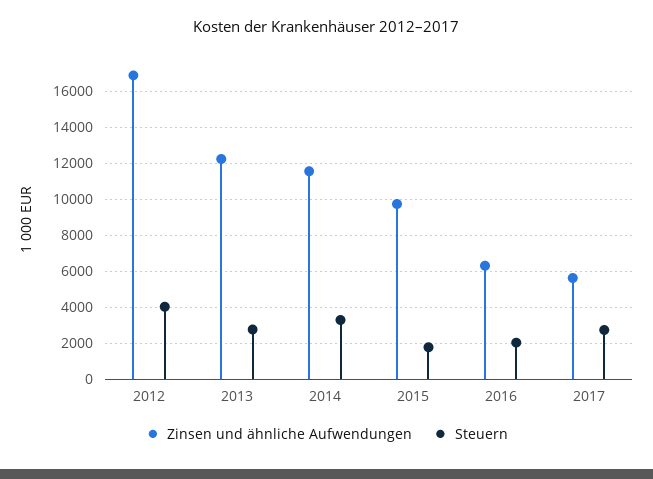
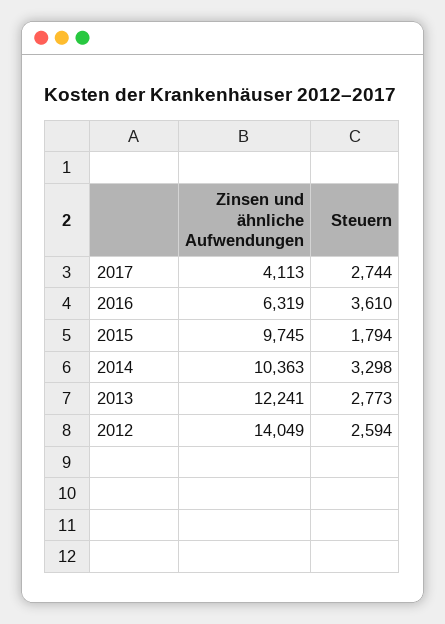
  {
    "Zinsen und ähnliche Aufwendungen": {
-     "2012": 17000,
+     "2012": 14049,
      "2013": 12241,
-     "2014": 11500,
+     "2014": 10363,
      "2015": 9745,
      "2016": 6319,
-     "2017": 5500
+     "2017": 4113
    },
    "Steuern": {
-     "2012": 4000,
+     "2012": 2594,
      "2013": 2773,
      "2014": 3298,
      "2015": 1794,
-     "2016": 2000,
+     "2016": 3610,
      "2017": 2744
    }
  }

